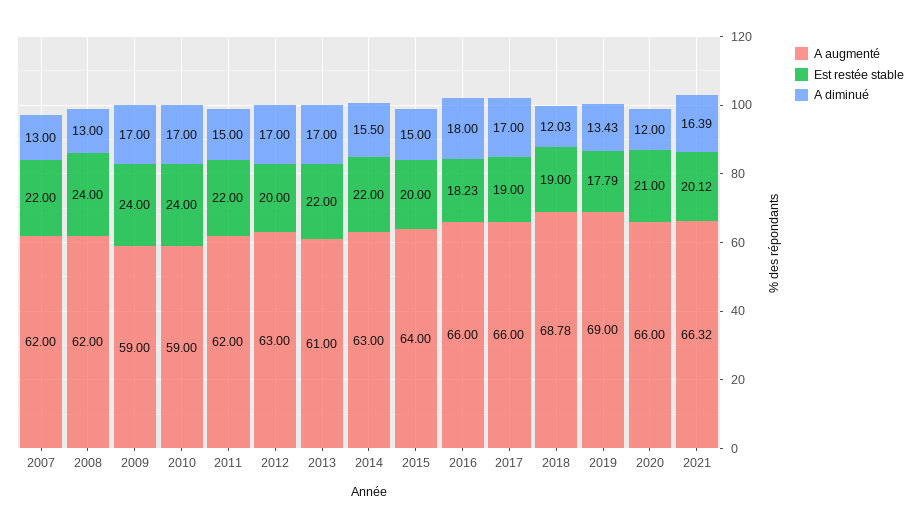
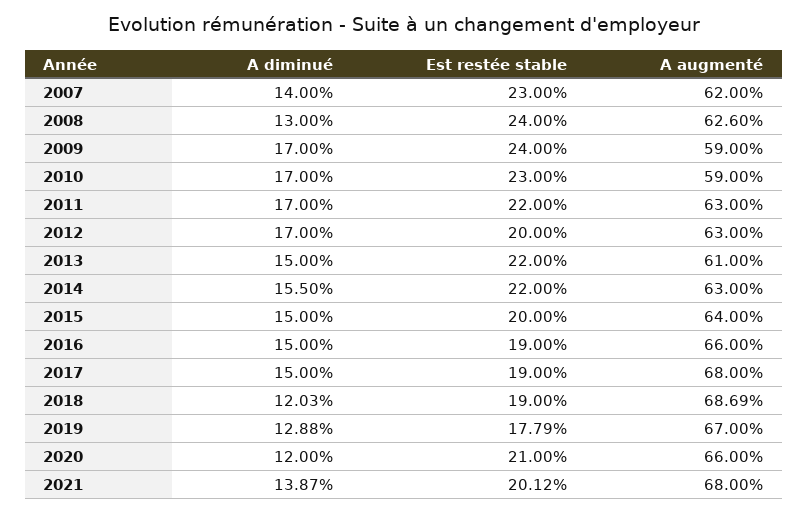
  {
    "A augmenté": {
      "2007": 62,
-     "2008": 62,
+     "2008": 62.6,
      "2009": 59,
      "2010": 59,
-     "2011": 62,
+     "2011": 63,
      "2012": 63,
      "2013": 61,
      "2014": 63,
      "2015": 64,
      "2016": 66,
-     "2017": 66,
+     "2017": 68,
-     "2018": 68.78,
+     "2018": 68.69,
-     "2019": 69,
+     "2019": 67,
      "2020": 66,
-     "2021": 66.32
+     "2021": 68
    },
    "Est restée stable": {
-     "2007": 22,
+     "2007": 23,
      "2008": 24,
      "2009": 24,
-     "2010": 24,
+     "2010": 23,
      "2011": 22,
      "2012": 20,
      "2013": 22,
      "2014": 22,
      "2015": 20,
-     "2016": 18.23,
+     "2016": 19,
      "2017": 19,
      "2018": 19,
      "2019": 17.79,
      "2020": 21,
      "2021": 20.12
    },
    "A diminué": {
-     "2007": 13,
+     "2007": 14,
      "2008": 13,
      "2009": 17,
      "2010": 17,
-     "2011": 15,
+     "2011": 17,
      "2012": 17,
-     "2013": 17,
+     "2013": 15,
      "2014": 15.5,
      "2015": 15,
-     "2016": 18,
+     "2016": 15,
-     "2017": 17,
+     "2017": 15,
      "2018": 12.03,
-     "2019": 13.43,
+     "2019": 12.88,
      "2020": 12,
-     "2021": 16.39
+     "2021": 13.87
    }
  }

